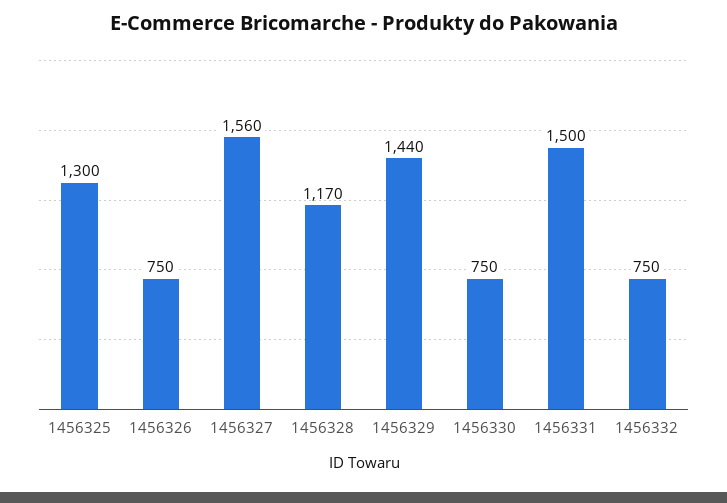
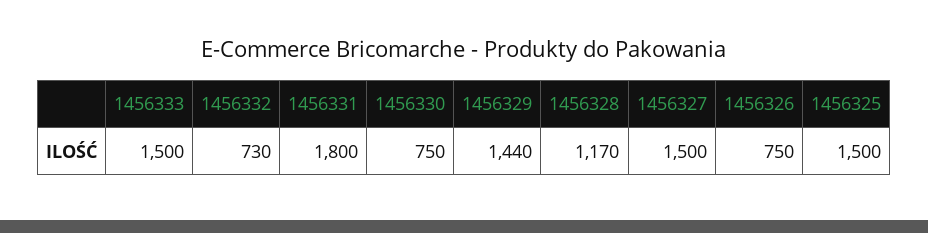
  {
-   "1456325": 1300,
+   "1456325": 1500,
    "1456326": 750,
-   "1456327": 1560,
+   "1456327": 1500,
    "1456328": 1170,
    "1456329": 1440,
    "1456330": 750,
-   "1456331": 1500,
+   "1456331": 1800,
-   "1456332": 750
+   "1456332": 730,
+   "1456333": 1500
  }

